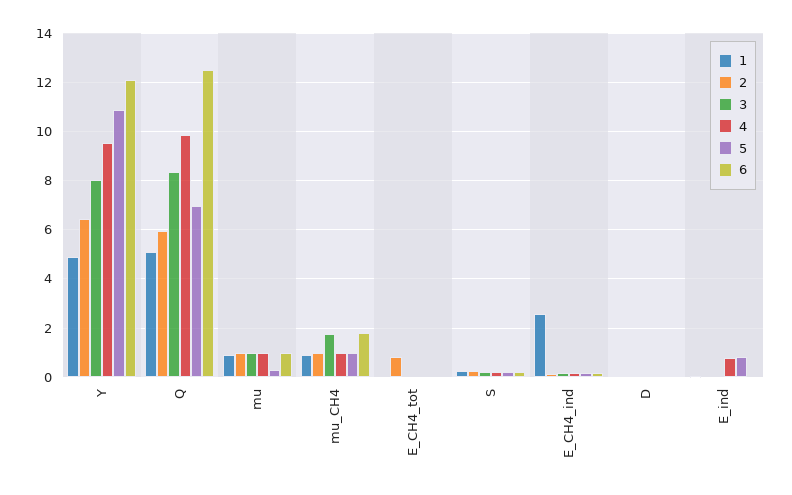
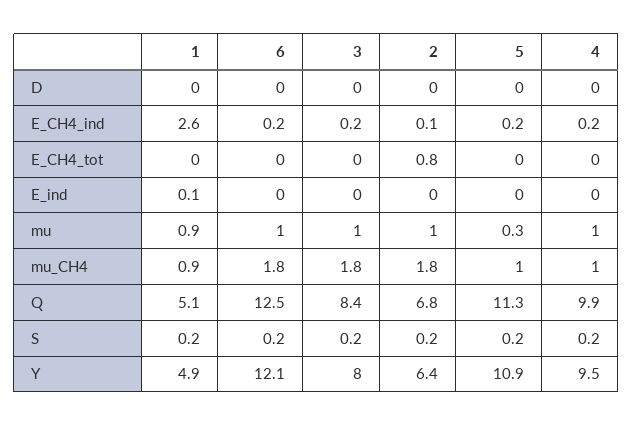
  {
    "1": {
      "Y": 4.9,
      "Q": 5.1,
      "mu": 0.9,
      "mu_CH4": 0.9,
      "E_CH4_tot": 0,
      "S": 0.2,
      "E_CH4_ind": 2.6,
      "D": 0,
      "E_ind": 0.1
    },
    "2": {
      "Y": 6.4,
-     "Q": 6,
+     "Q": 6.8,
      "mu": 1,
-     "mu_CH4": 1,
+     "mu_CH4": 1.8,
      "E_CH4_tot": 0.8,
      "S": 0.2,
      "E_CH4_ind": 0.1,
      "D": 0,
      "E_ind": 0
    },
    "3": {
      "Y": 8,
      "Q": 8.4,
      "mu": 1,
      "mu_CH4": 1.8,
      "E_CH4_tot": 0,
      "S": 0.2,
      "E_CH4_ind": 0.2,
      "D": 0,
      "E_ind": 0
    },
    "4": {
      "Y": 9.5,
      "Q": 9.9,
      "mu": 1,
      "mu_CH4": 1,
      "E_CH4_tot": 0,
      "S": 0.2,
      "E_CH4_ind": 0.2,
      "D": 0,
-     "E_ind": 0.75
+     "E_ind": 0
    },
    "5": {
      "Y": 10.9,
-     "Q": 7,
+     "Q": 11.3,
      "mu": 0.3,
      "mu_CH4": 1,
      "E_CH4_tot": 0,
      "S": 0.2,
      "E_CH4_ind": 0.2,
      "D": 0,
-     "E_ind": 0.75
+     "E_ind": 0
    },
    "6": {
      "Y": 12.1,
      "Q": 12.5,
      "mu": 1,
      "mu_CH4": 1.8,
      "E_CH4_tot": 0,
      "S": 0.2,
      "E_CH4_ind": 0.2,
      "D": 0,
      "E_ind": 0
    }
  }

